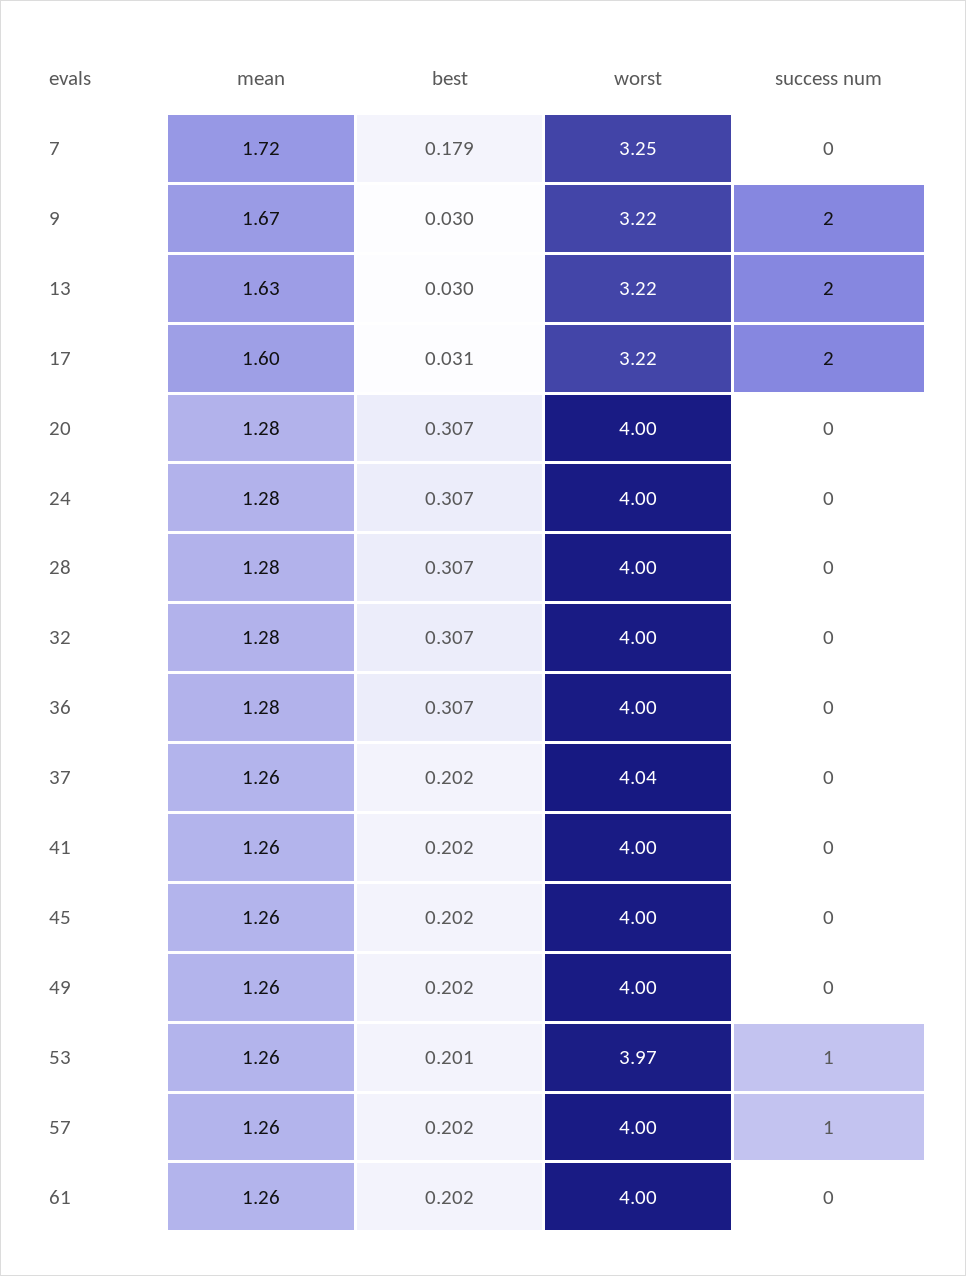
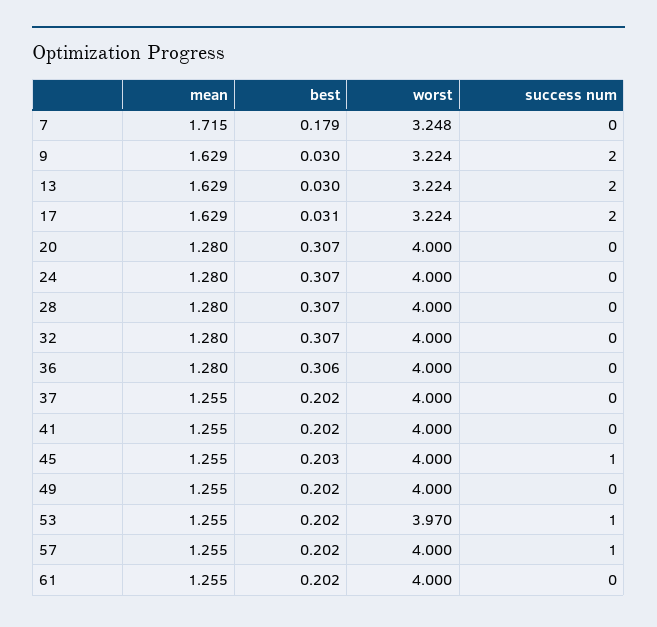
  {
    "mean": {
      "7": 1.715,
-     "9": 1.67,
+     "9": 1.629,
      "13": 1.629,
-     "17": 1.6,
+     "17": 1.629,
      "20": 1.28,
      "24": 1.28,
      "28": 1.28,
      "32": 1.28,
      "36": 1.28,
      "37": 1.255,
      "41": 1.255,
      "45": 1.255,
      "49": 1.255,
      "53": 1.255,
      "57": 1.255,
      "61": 1.255
    },
    "best": {
      "7": 0.179,
      "9": 0.03,
      "13": 0.03,
      "17": 0.031,
      "20": 0.307,
      "24": 0.307,
      "28": 0.307,
      "32": 0.307,
-     "36": 0.307,
+     "36": 0.306,
      "37": 0.202,
      "41": 0.202,
-     "45": 0.202,
+     "45": 0.203,
      "49": 0.202,
-     "53": 0.201,
+     "53": 0.202,
      "57": 0.202,
      "61": 0.202
    },
    "worst": {
      "7": 3.248,
      "9": 3.224,
      "13": 3.224,
      "17": 3.224,
      "20": 4,
      "24": 4,
      "28": 4,
      "32": 4,
      "36": 4,
-     "37": 4.04,
+     "37": 4,
      "41": 4,
      "45": 4,
      "49": 4,
      "53": 3.97,
      "57": 4,
      "61": 4
    },
    "success num": {
      "7": 0,
      "9": 2,
      "13": 2,
      "17": 2,
      "20": 0,
      "24": 0,
      "28": 0,
      "32": 0,
      "36": 0,
      "37": 0,
      "41": 0,
-     "45": 0,
+     "45": 1,
      "49": 0,
      "53": 1,
      "57": 1,
      "61": 0
    }
  }

